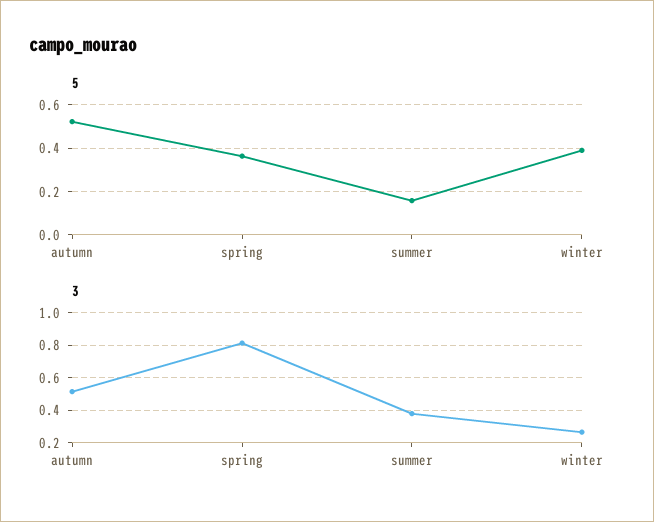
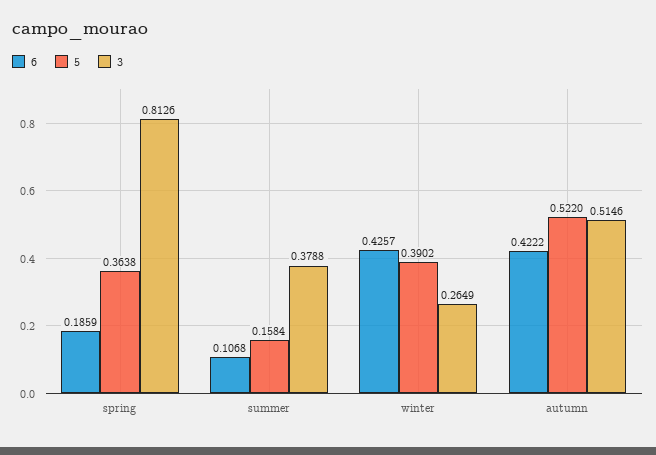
  {
    "5": {
      "autumn": 0.522,
      "spring": 0.3638,
      "summer": 0.1584,
      "winter": 0.3902
    },
    "3": {
      "autumn": 0.5146,
      "spring": 0.8126,
      "summer": 0.3788,
      "winter": 0.2649
-   }
+   },
+   "6": {
+     "spring": 0.1859,
+     "summer": 0.1068,
+     "winter": 0.4257,
+     "autumn": 0.4222
+   }
  }

